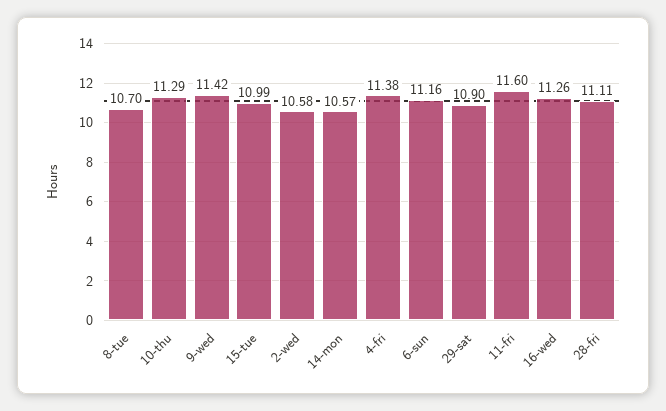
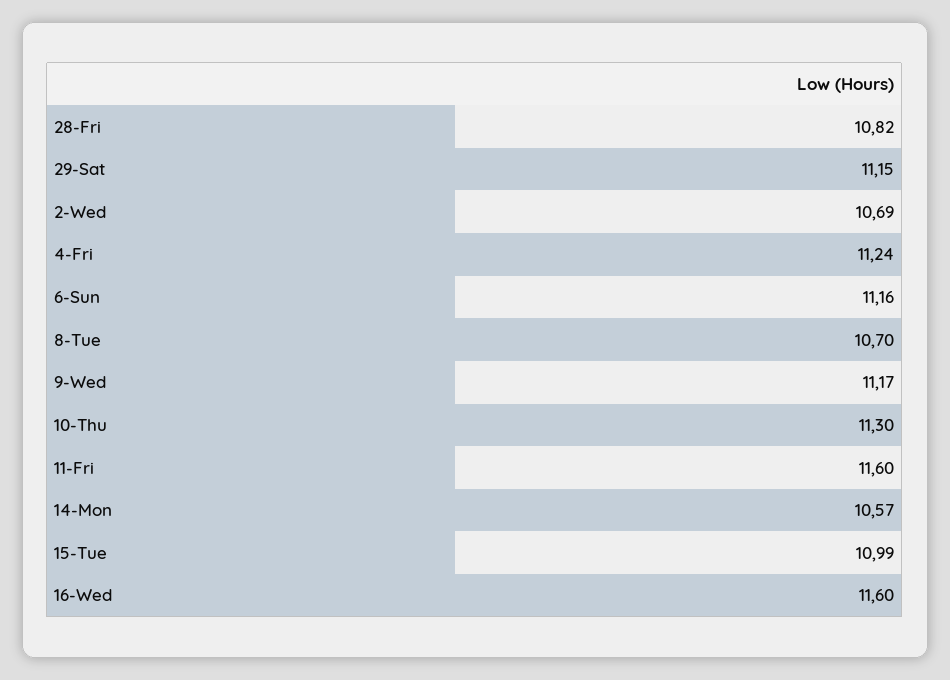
  {
    "8-tue": 10.7,
-   "10-thu": 11.29,
+   "10-thu": 11.3,
-   "9-wed": 11.42,
+   "9-wed": 11.17,
    "15-tue": 10.99,
-   "2-wed": 10.58,
+   "2-wed": 10.69,
    "14-mon": 10.57,
-   "4-fri": 11.38,
+   "4-fri": 11.24,
    "6-sun": 11.16,
-   "29-sat": 10.9,
+   "29-sat": 11.15,
    "11-fri": 11.6,
-   "16-wed": 11.26,
+   "16-wed": 11.6,
-   "28-fri": 11.11
+   "28-fri": 10.82
  }

